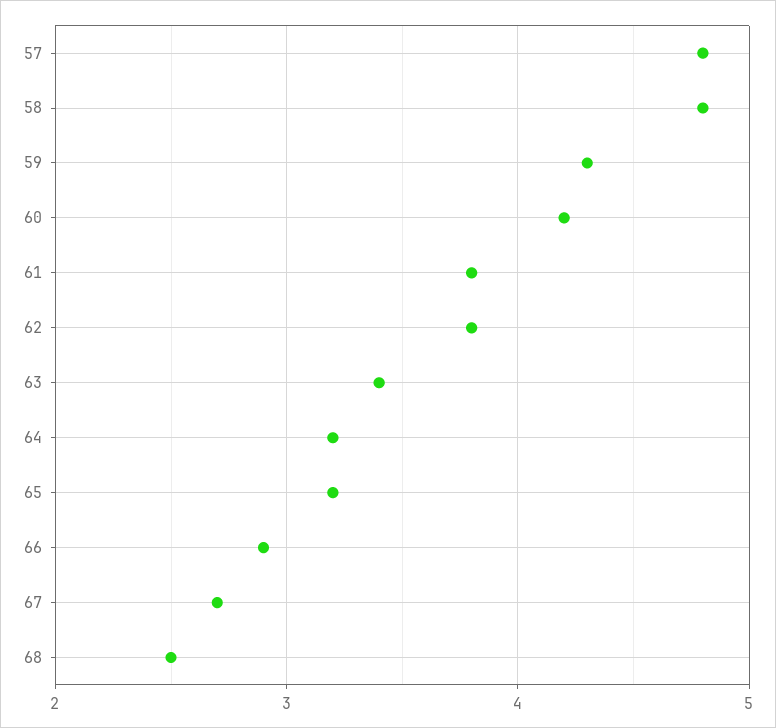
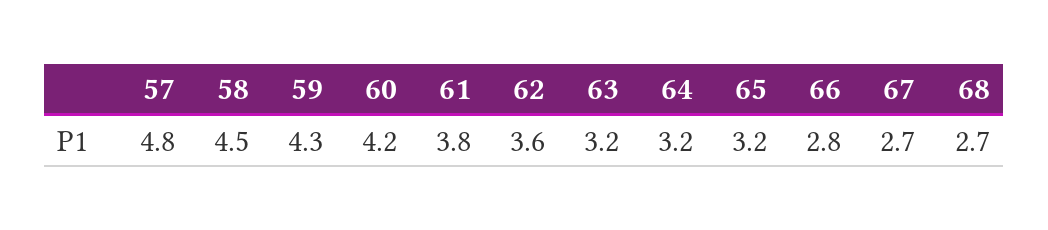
  {
    "57": 4.8,
-   "58": 4.8,
+   "58": 4.5,
    "59": 4.3,
    "60": 4.2,
    "61": 3.8,
-   "62": 3.8,
+   "62": 3.6,
-   "63": 3.4,
+   "63": 3.2,
    "64": 3.2,
    "65": 3.2,
-   "66": 2.9,
+   "66": 2.8,
    "67": 2.7,
-   "68": 2.5
+   "68": 2.7
  }

